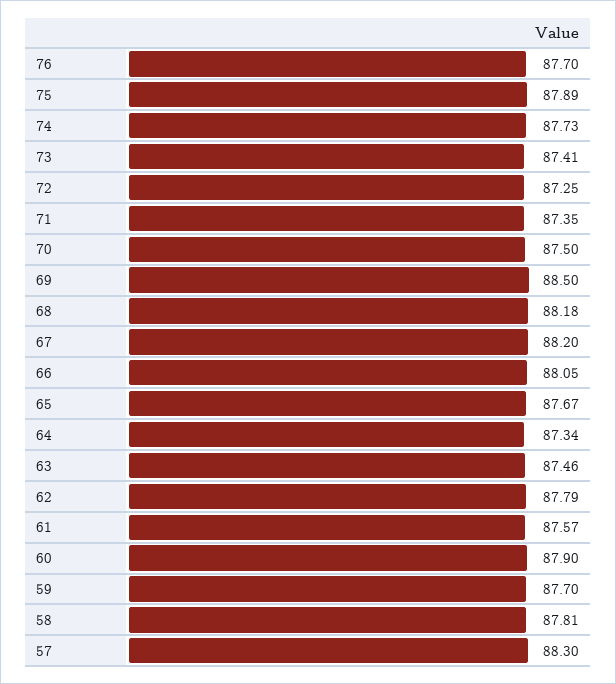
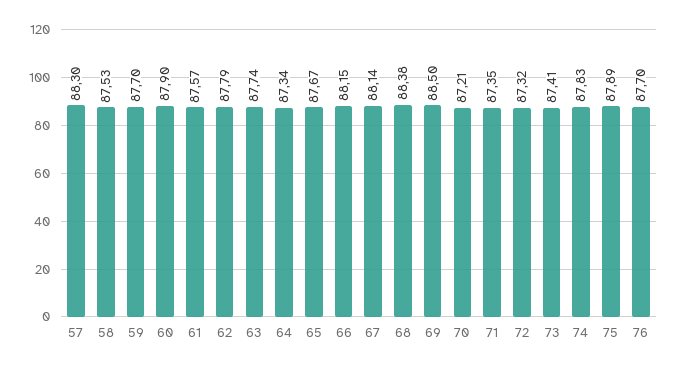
  {
    "76": 87.7,
    "75": 87.89,
-   "74": 87.73,
+   "74": 87.83,
    "73": 87.41,
-   "72": 87.25,
+   "72": 87.32,
    "71": 87.35,
-   "70": 87.5,
+   "70": 87.21,
    "69": 88.5,
-   "68": 88.18,
+   "68": 88.38,
-   "67": 88.2,
+   "67": 88.14,
-   "66": 88.05,
+   "66": 88.15,
    "65": 87.67,
    "64": 87.34,
-   "63": 87.46,
+   "63": 87.74,
    "62": 87.79,
    "61": 87.57,
    "60": 87.9,
    "59": 87.7,
-   "58": 87.81,
+   "58": 87.53,
    "57": 88.3
  }

